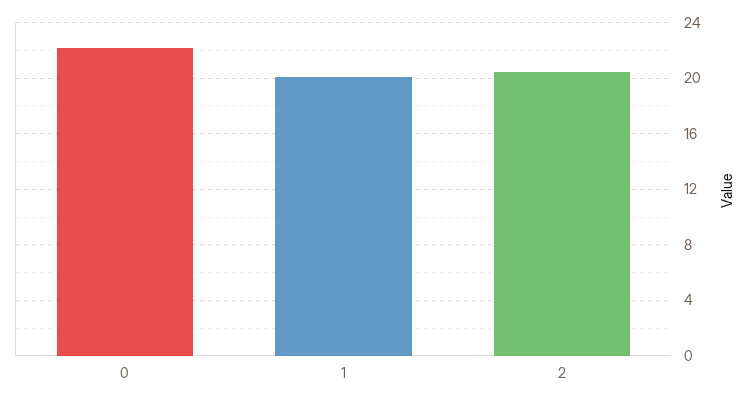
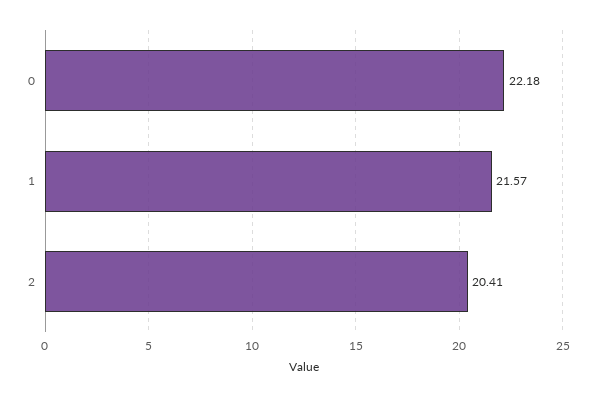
  {
    "0": 22.18,
-   "1": 20,
+   "1": 21.57,
    "2": 20.41
  }

